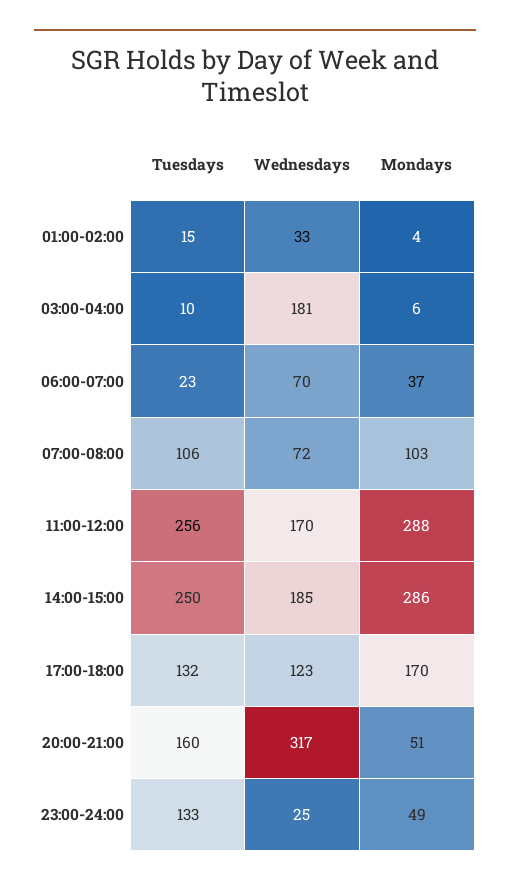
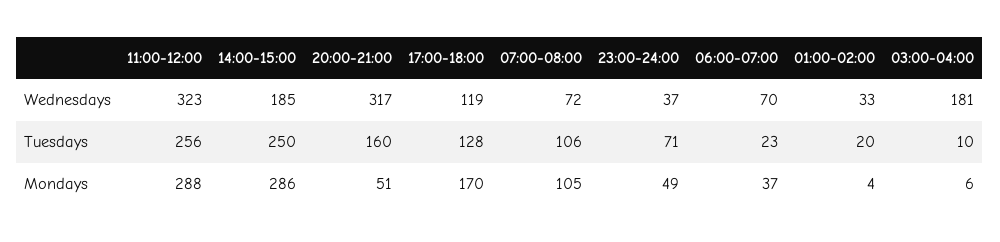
  {
    "Tuesdays": {
-     "01:00-02:00": 15,
+     "01:00-02:00": 20,
      "03:00-04:00": 10,
      "06:00-07:00": 23,
      "07:00-08:00": 106,
      "11:00-12:00": 256,
      "14:00-15:00": 250,
-     "17:00-18:00": 132,
+     "17:00-18:00": 128,
      "20:00-21:00": 160,
-     "23:00-24:00": 133
+     "23:00-24:00": 71
    },
    "Wednesdays": {
      "01:00-02:00": 33,
      "03:00-04:00": 181,
      "06:00-07:00": 70,
      "07:00-08:00": 72,
-     "11:00-12:00": 170,
+     "11:00-12:00": 323,
      "14:00-15:00": 185,
-     "17:00-18:00": 123,
+     "17:00-18:00": 119,
      "20:00-21:00": 317,
-     "23:00-24:00": 25
+     "23:00-24:00": 37
    },
    "Mondays": {
      "01:00-02:00": 4,
      "03:00-04:00": 6,
      "06:00-07:00": 37,
-     "07:00-08:00": 103,
+     "07:00-08:00": 105,
      "11:00-12:00": 288,
      "14:00-15:00": 286,
      "17:00-18:00": 170,
      "20:00-21:00": 51,
      "23:00-24:00": 49
    }
  }

